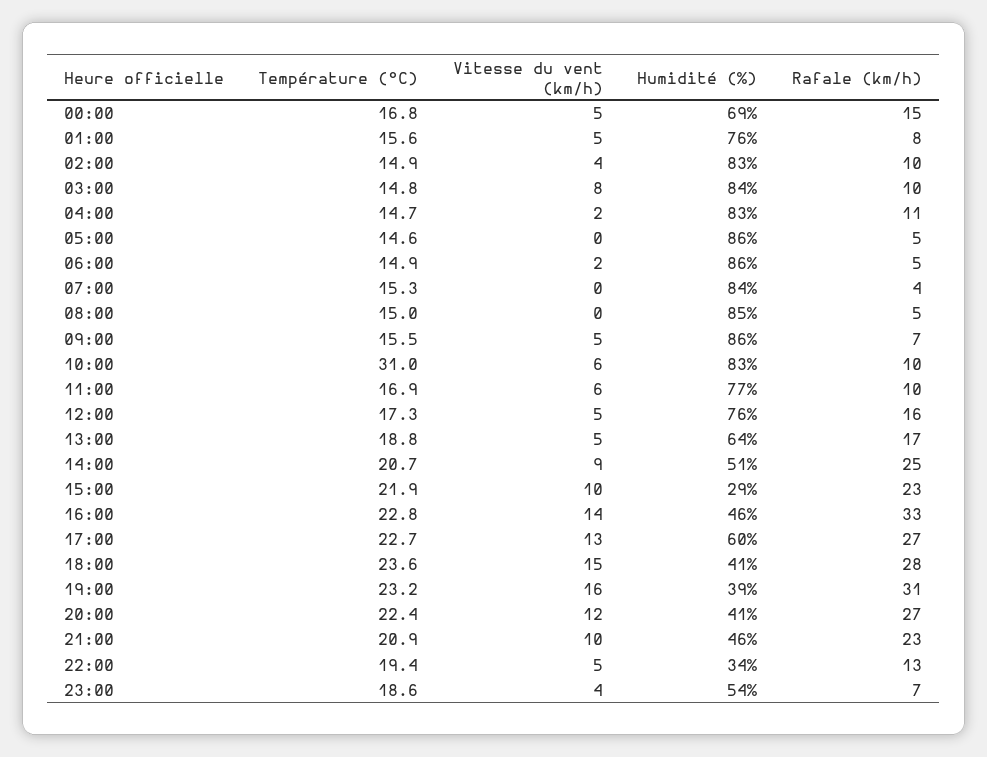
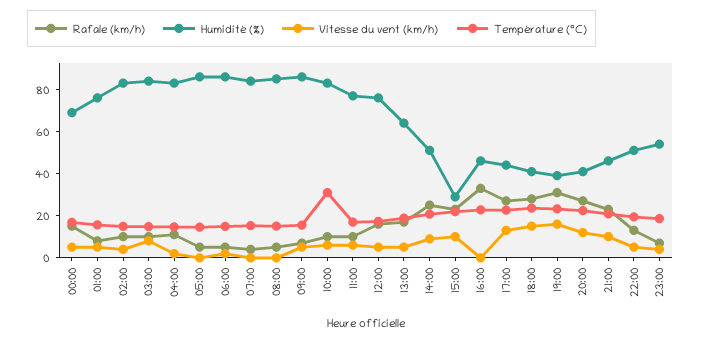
  {
    "Température (°C)": {
      "00:00": 16.8,
      "01:00": 15.6,
      "02:00": 14.9,
      "03:00": 14.8,
      "04:00": 14.7,
      "05:00": 14.6,
      "06:00": 14.9,
      "07:00": 15.3,
      "08:00": 15,
      "09:00": 15.5,
      "10:00": 31,
      "11:00": 16.9,
      "12:00": 17.3,
      "13:00": 18.8,
      "14:00": 20.7,
      "15:00": 21.9,
      "16:00": 22.8,
      "17:00": 22.7,
      "18:00": 23.6,
      "19:00": 23.2,
      "20:00": 22.4,
      "21:00": 20.9,
      "22:00": 19.4,
      "23:00": 18.6
    },
    "Vitesse du vent (km/h)": {
      "00:00": 5,
      "01:00": 5,
      "02:00": 4,
      "03:00": 8,
      "04:00": 2,
      "05:00": 0,
      "06:00": 2,
      "07:00": 0,
      "08:00": 0,
      "09:00": 5,
      "10:00": 6,
      "11:00": 6,
      "12:00": 5,
      "13:00": 5,
      "14:00": 9,
      "15:00": 10,
-     "16:00": 14,
+     "16:00": 0,
      "17:00": 13,
      "18:00": 15,
      "19:00": 16,
      "20:00": 12,
      "21:00": 10,
      "22:00": 5,
      "23:00": 4
    },
    "Humidité (%)": {
      "00:00": 69,
      "01:00": 76,
      "02:00": 83,
      "03:00": 84,
      "04:00": 83,
      "05:00": 86,
      "06:00": 86,
      "07:00": 84,
      "08:00": 85,
      "09:00": 86,
      "10:00": 83,
      "11:00": 77,
      "12:00": 76,
      "13:00": 64,
      "14:00": 51,
      "15:00": 29,
      "16:00": 46,
-     "17:00": 60,
+     "17:00": 45,
      "18:00": 41,
      "19:00": 39,
      "20:00": 41,
      "21:00": 46,
-     "22:00": 34,
+     "22:00": 50,
      "23:00": 54
    },
    "Rafale (km/h)": {
      "00:00": 15,
      "01:00": 8,
      "02:00": 10,
      "03:00": 10,
      "04:00": 11,
      "05:00": 5,
      "06:00": 5,
      "07:00": 4,
      "08:00": 5,
      "09:00": 7,
      "10:00": 10,
      "11:00": 10,
      "12:00": 16,
      "13:00": 17,
      "14:00": 25,
      "15:00": 23,
      "16:00": 33,
      "17:00": 27,
      "18:00": 28,
      "19:00": 31,
      "20:00": 27,
      "21:00": 23,
      "22:00": 13,
      "23:00": 7
    }
  }

